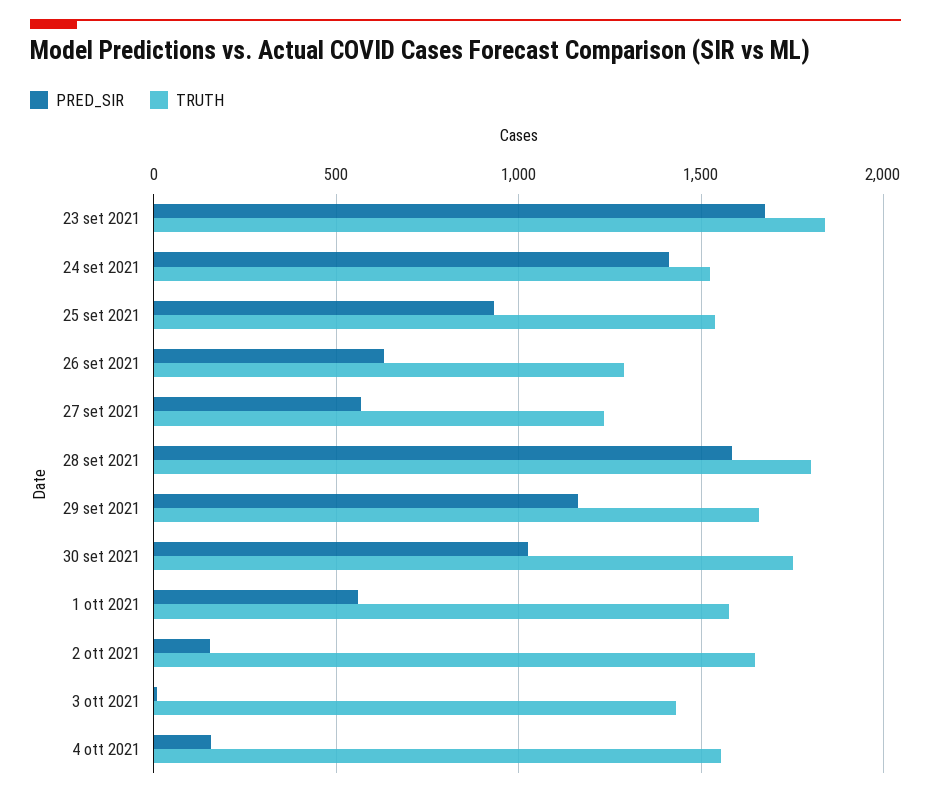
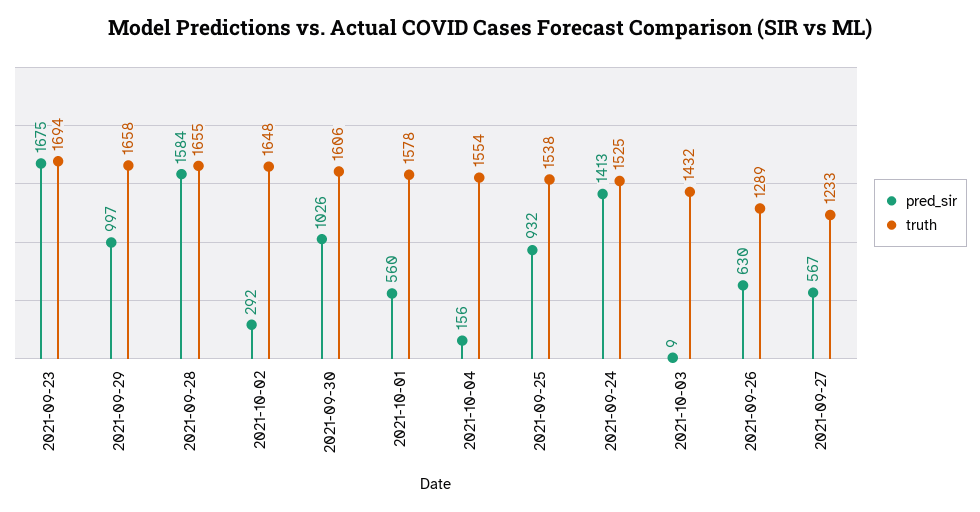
  {
    "PRED_SIR": {
      "23 set 2021": 1675,
      "24 set 2021": 1413,
      "25 set 2021": 932,
      "26 set 2021": 630,
      "27 set 2021": 567,
      "28 set 2021": 1584,
-     "29 set 2021": 1150,
+     "29 set 2021": 997,
      "30 set 2021": 1026,
      "1 ott 2021": 560,
-     "2 ott 2021": 150,
+     "2 ott 2021": 292,
      "3 ott 2021": 9,
      "4 ott 2021": 156
    },
    "TRUTH": {
-     "23 set 2021": 1850,
+     "23 set 2021": 1694,
      "24 set 2021": 1525,
      "25 set 2021": 1538,
      "26 set 2021": 1289,
      "27 set 2021": 1233,
-     "28 set 2021": 1800,
+     "28 set 2021": 1655,
      "29 set 2021": 1658,
-     "30 set 2021": 1750,
+     "30 set 2021": 1606,
      "1 ott 2021": 1578,
      "2 ott 2021": 1648,
      "3 ott 2021": 1432,
      "4 ott 2021": 1554
    }
  }

